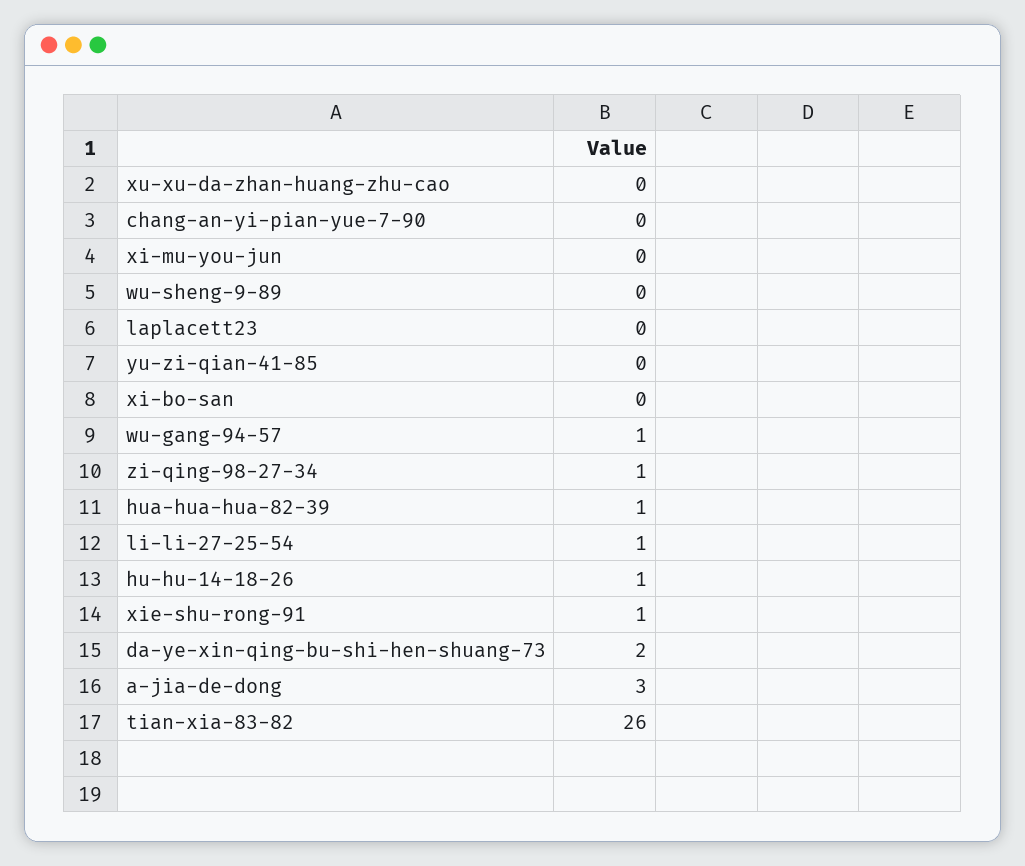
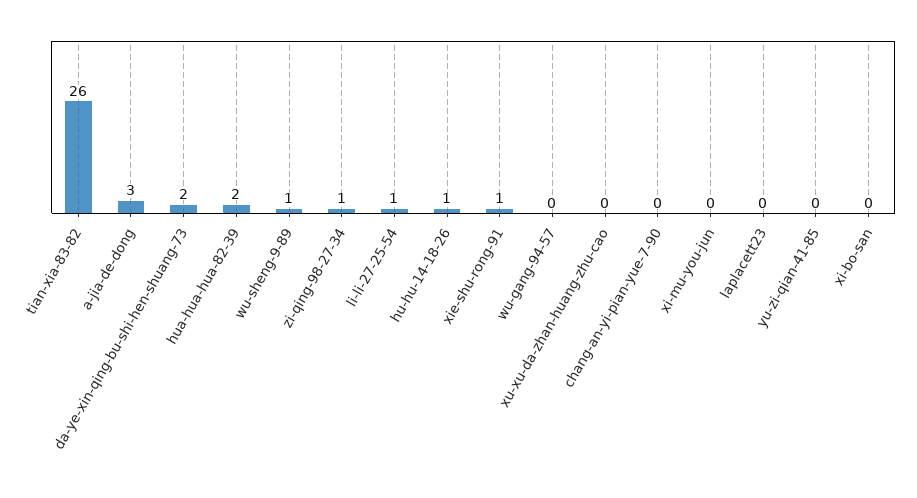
  {
    "xu-xu-da-zhan-huang-zhu-cao": 0,
    "chang-an-yi-pian-yue-7-90": 0,
    "xi-mu-you-jun": 0,
-   "wu-sheng-9-89": 0,
+   "wu-sheng-9-89": 1,
    "laplacett23": 0,
    "yu-zi-qian-41-85": 0,
    "xi-bo-san": 0,
-   "wu-gang-94-57": 1,
+   "wu-gang-94-57": 0,
    "zi-qing-98-27-34": 1,
-   "hua-hua-hua-82-39": 1,
+   "hua-hua-hua-82-39": 2,
    "li-li-27-25-54": 1,
    "hu-hu-14-18-26": 1,
    "xie-shu-rong-91": 1,
    "da-ye-xin-qing-bu-shi-hen-shuang-73": 2,
    "a-jia-de-dong": 3,
    "tian-xia-83-82": 26
  }

